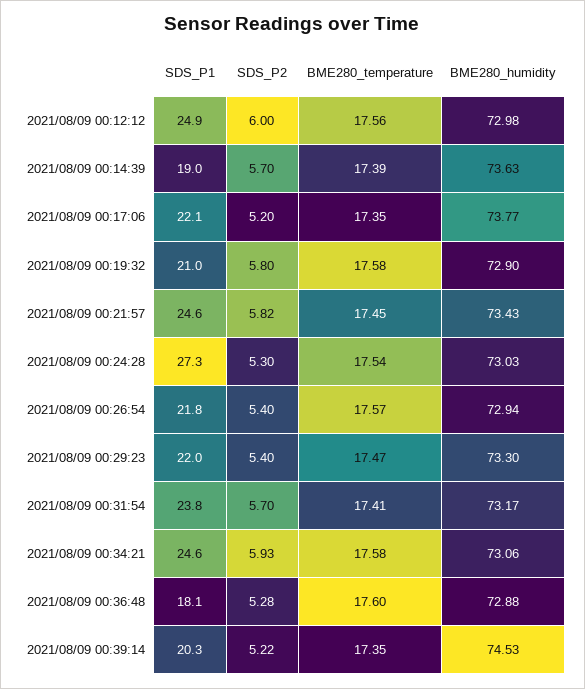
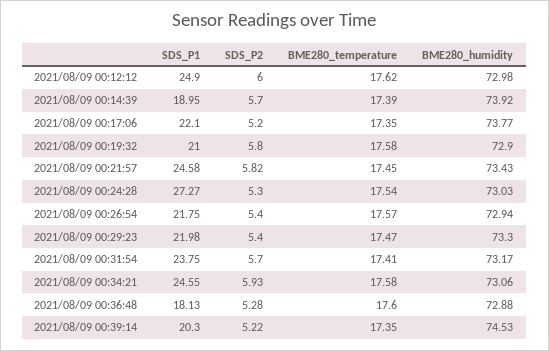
  {
    "SDS_P1": {
      "2021/08/09 00:12:12": 24.9,
      "2021/08/09 00:14:39": 18.95,
      "2021/08/09 00:17:06": 22.1,
      "2021/08/09 00:19:32": 21,
      "2021/08/09 00:21:57": 24.58,
      "2021/08/09 00:24:28": 27.27,
      "2021/08/09 00:26:54": 21.75,
      "2021/08/09 00:29:23": 21.98,
      "2021/08/09 00:31:54": 23.75,
      "2021/08/09 00:34:21": 24.55,
      "2021/08/09 00:36:48": 18.13,
      "2021/08/09 00:39:14": 20.3
    },
    "SDS_P2": {
      "2021/08/09 00:12:12": 6,
      "2021/08/09 00:14:39": 5.7,
      "2021/08/09 00:17:06": 5.2,
      "2021/08/09 00:19:32": 5.8,
      "2021/08/09 00:21:57": 5.82,
      "2021/08/09 00:24:28": 5.3,
      "2021/08/09 00:26:54": 5.4,
      "2021/08/09 00:29:23": 5.4,
      "2021/08/09 00:31:54": 5.7,
      "2021/08/09 00:34:21": 5.93,
      "2021/08/09 00:36:48": 5.28,
      "2021/08/09 00:39:14": 5.22
    },
    "BME280_temperature": {
-     "2021/08/09 00:12:12": 17.56,
+     "2021/08/09 00:12:12": 17.62,
      "2021/08/09 00:14:39": 17.39,
      "2021/08/09 00:17:06": 17.35,
      "2021/08/09 00:19:32": 17.58,
      "2021/08/09 00:21:57": 17.45,
      "2021/08/09 00:24:28": 17.54,
      "2021/08/09 00:26:54": 17.57,
      "2021/08/09 00:29:23": 17.47,
      "2021/08/09 00:31:54": 17.41,
      "2021/08/09 00:34:21": 17.58,
      "2021/08/09 00:36:48": 17.6,
      "2021/08/09 00:39:14": 17.35
    },
    "BME280_humidity": {
      "2021/08/09 00:12:12": 72.98,
-     "2021/08/09 00:14:39": 73.63,
+     "2021/08/09 00:14:39": 73.92,
      "2021/08/09 00:17:06": 73.77,
      "2021/08/09 00:19:32": 72.9,
      "2021/08/09 00:21:57": 73.43,
      "2021/08/09 00:24:28": 73.03,
      "2021/08/09 00:26:54": 72.94,
      "2021/08/09 00:29:23": 73.3,
      "2021/08/09 00:31:54": 73.17,
      "2021/08/09 00:34:21": 73.06,
      "2021/08/09 00:36:48": 72.88,
      "2021/08/09 00:39:14": 74.53
    }
  }

